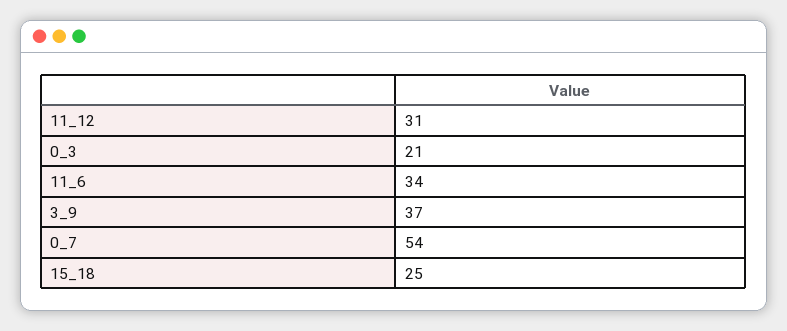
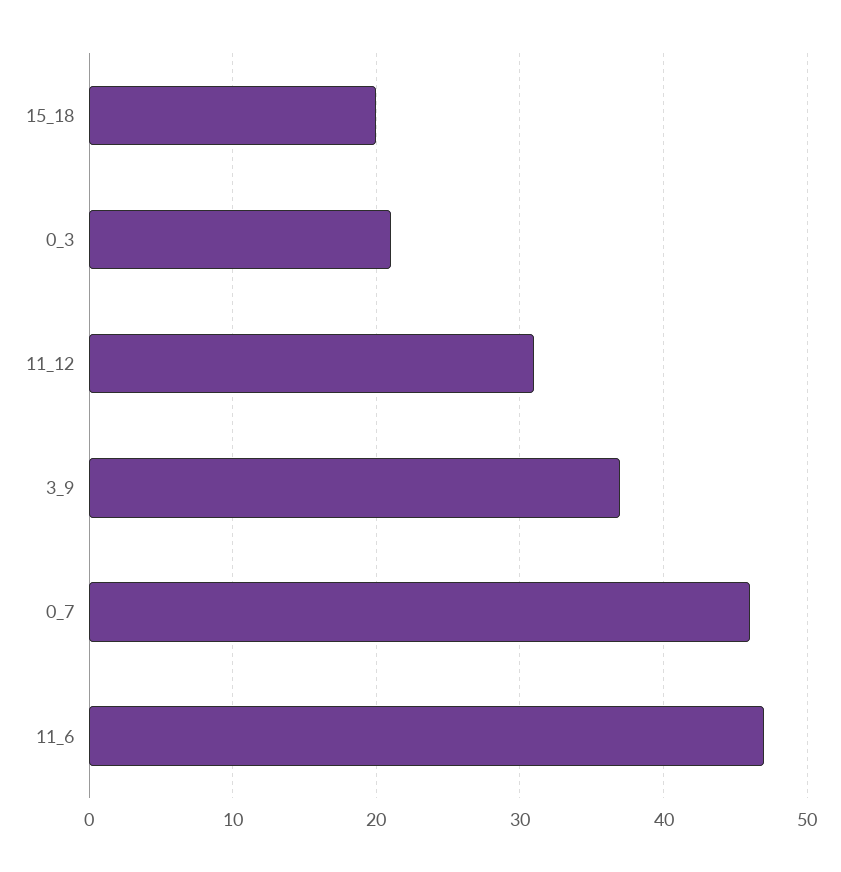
  {
    "11_12": 31,
    "0_3": 21,
-   "11_6": 34,
+   "11_6": 47,
    "3_9": 37,
-   "0_7": 54,
+   "0_7": 46,
-   "15_18": 25
+   "15_18": 20
  }

